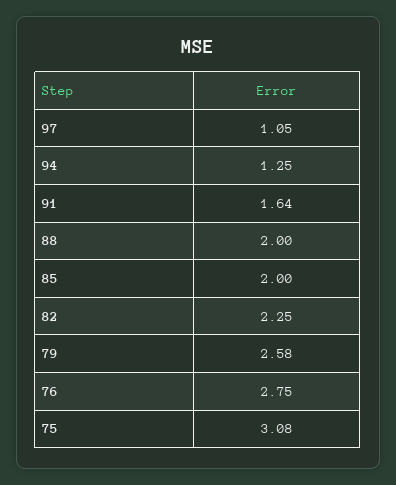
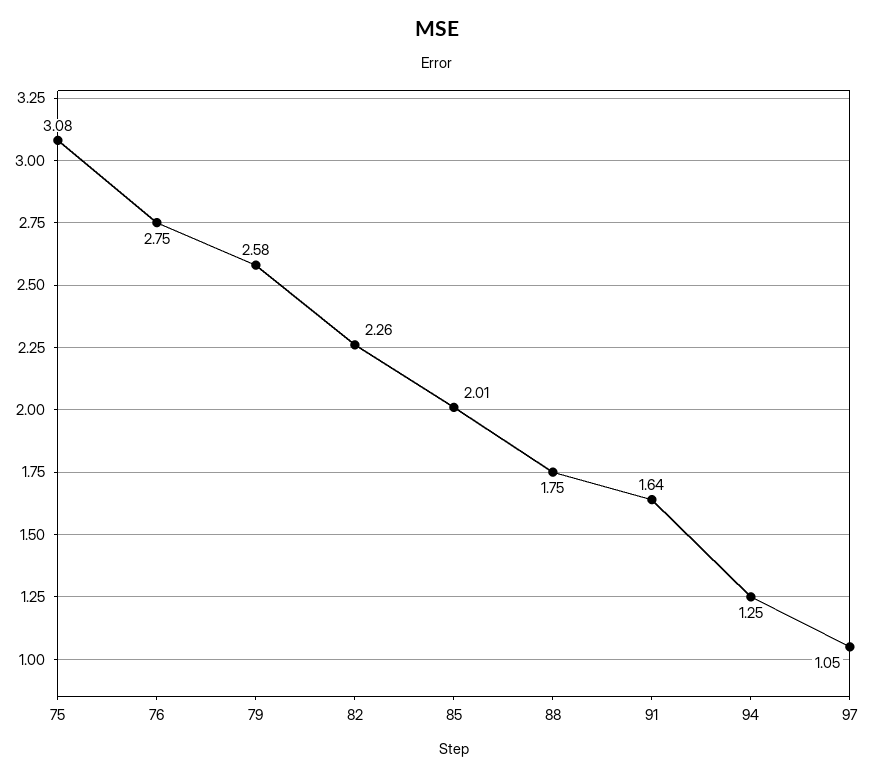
  {
    "97": 1.05,
    "94": 1.25,
    "91": 1.64,
-   "88": 2,
+   "88": 1.75,
-   "85": 2,
+   "85": 2.01,
-   "82": 2.25,
+   "82": 2.26,
    "79": 2.58,
    "76": 2.75,
    "75": 3.08
  }

